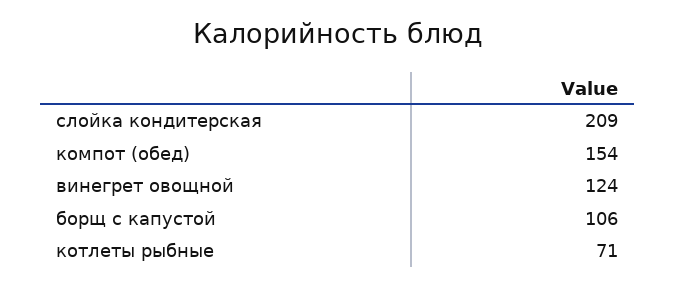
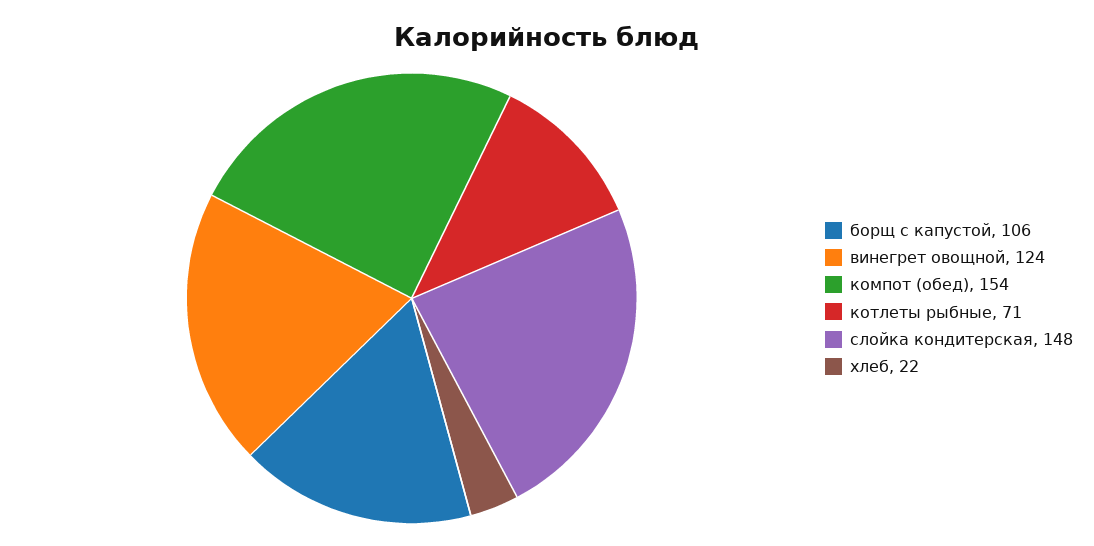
  {
-   "слойка кондитерская": 209,
+   "слойка кондитерская": 148,
    "компот (обед)": 154,
    "винегрет овощной": 124,
    "борщ с капустой": 106,
-   "котлеты рыбные": 71
+   "котлеты рыбные": 71,
+   "хлеб": 22
  }

